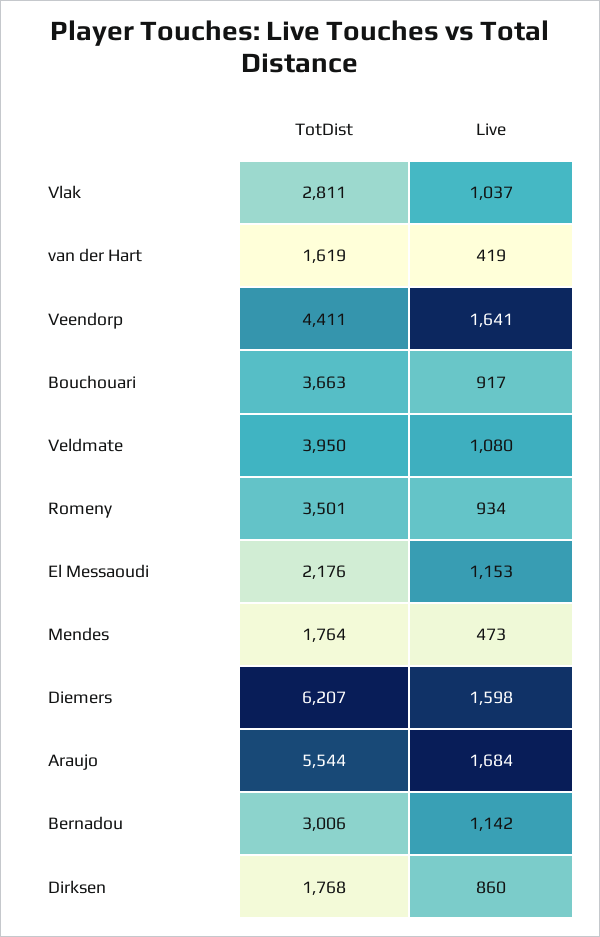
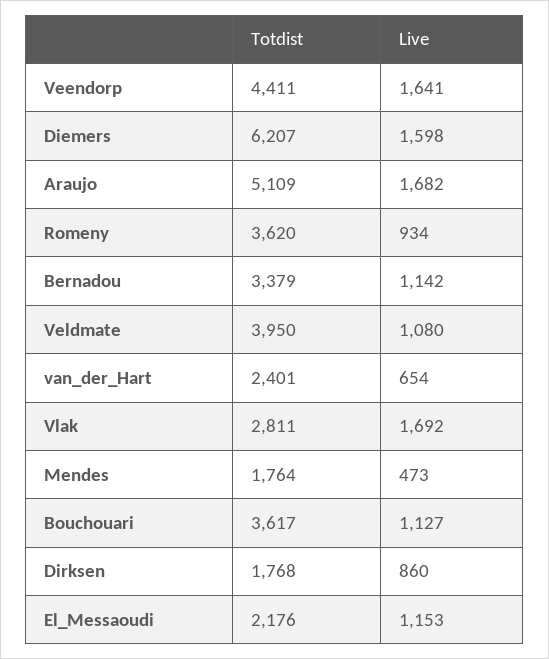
  {
    "TotDist": {
      "Vlak": 2811,
-     "van der Hart": 1619,
+     "van der Hart": 2401,
      "Veendorp": 4411,
-     "Bouchouari": 3663,
+     "Bouchouari": 3617,
      "Veldmate": 3950,
-     "Romeny": 3501,
+     "Romeny": 3620,
      "El Messaoudi": 2176,
      "Mendes": 1764,
      "Diemers": 6207,
-     "Araujo": 5544,
+     "Araujo": 5109,
-     "Bernadou": 3006,
+     "Bernadou": 3379,
      "Dirksen": 1768
    },
    "Live": {
-     "Vlak": 1037,
+     "Vlak": 1692,
-     "van der Hart": 419,
+     "van der Hart": 654,
      "Veendorp": 1641,
-     "Bouchouari": 917,
+     "Bouchouari": 1127,
      "Veldmate": 1080,
      "Romeny": 934,
      "El Messaoudi": 1153,
      "Mendes": 473,
      "Diemers": 1598,
-     "Araujo": 1684,
+     "Araujo": 1682,
      "Bernadou": 1142,
      "Dirksen": 860
    }
  }

